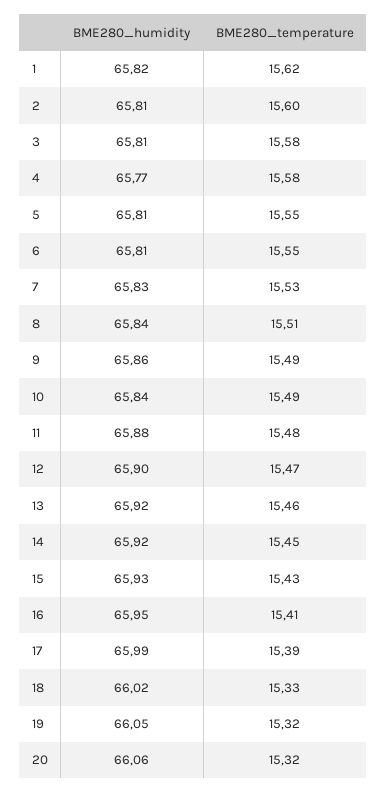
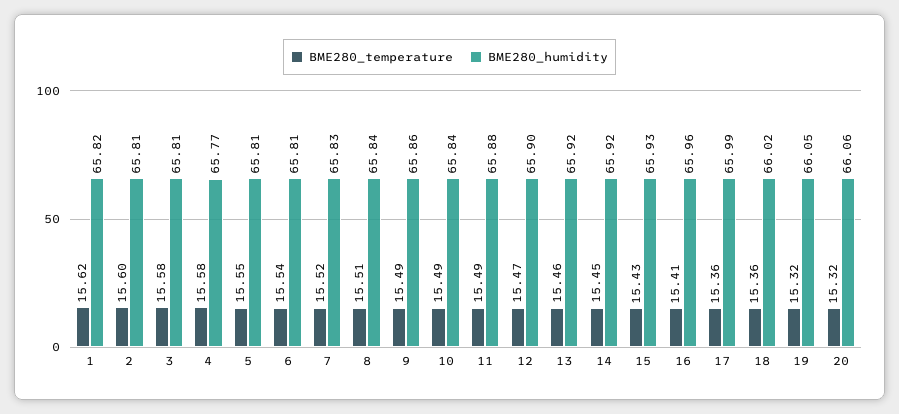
  {
    "BME280_humidity": {
      "1": 65.82,
      "2": 65.81,
      "3": 65.81,
      "4": 65.77,
      "5": 65.81,
      "6": 65.81,
      "7": 65.83,
      "8": 65.84,
      "9": 65.86,
      "10": 65.84,
      "11": 65.88,
      "12": 65.9,
      "13": 65.92,
      "14": 65.92,
      "15": 65.93,
-     "16": 65.95,
+     "16": 65.96,
      "17": 65.99,
      "18": 66.02,
      "19": 66.05,
      "20": 66.06
    },
    "BME280_temperature": {
      "1": 15.62,
      "2": 15.6,
      "3": 15.58,
      "4": 15.58,
      "5": 15.55,
-     "6": 15.55,
+     "6": 15.54,
-     "7": 15.53,
+     "7": 15.52,
      "8": 15.51,
      "9": 15.49,
      "10": 15.49,
-     "11": 15.48,
+     "11": 15.49,
      "12": 15.47,
      "13": 15.46,
      "14": 15.45,
      "15": 15.43,
      "16": 15.41,
-     "17": 15.39,
+     "17": 15.36,
-     "18": 15.33,
+     "18": 15.36,
      "19": 15.32,
      "20": 15.32
    }
  }

